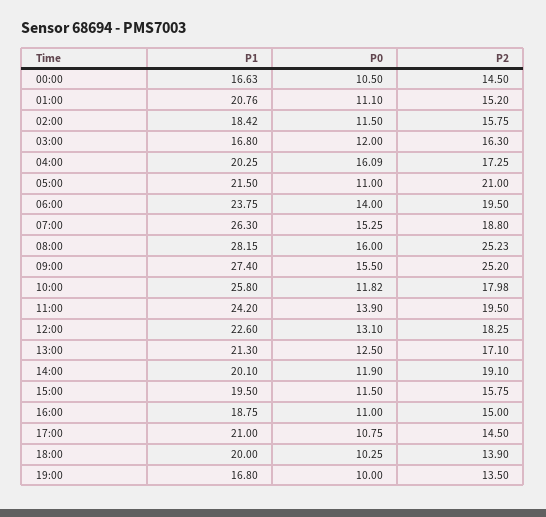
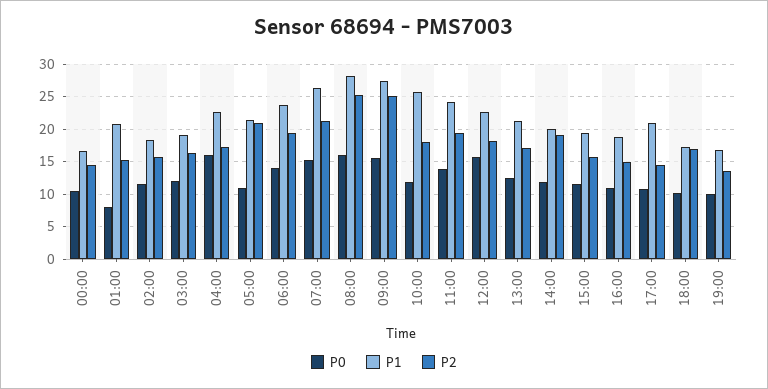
  {
    "P1": {
      "00:00": 16.63,
      "01:00": 20.76,
      "02:00": 18.42,
-     "03:00": 16.8,
+     "03:00": 19,
-     "04:00": 20.25,
+     "04:00": 23,
      "05:00": 21.5,
      "06:00": 23.75,
      "07:00": 26.3,
      "08:00": 28.15,
      "09:00": 27.4,
      "10:00": 25.8,
      "11:00": 24.2,
      "12:00": 22.6,
      "13:00": 21.3,
      "14:00": 20.1,
      "15:00": 19.5,
      "16:00": 18.75,
      "17:00": 21,
-     "18:00": 20,
+     "18:00": 17,
      "19:00": 16.8
    },
    "P0": {
      "00:00": 10.5,
-     "01:00": 11.1,
+     "01:00": 8,
      "02:00": 11.5,
      "03:00": 12,
      "04:00": 16.09,
      "05:00": 11,
      "06:00": 14,
      "07:00": 15.25,
      "08:00": 16,
      "09:00": 15.5,
      "10:00": 11.82,
      "11:00": 13.9,
-     "12:00": 13.1,
+     "12:00": 16,
      "13:00": 12.5,
      "14:00": 11.9,
      "15:00": 11.5,
      "16:00": 11,
      "17:00": 10.75,
      "18:00": 10.25,
      "19:00": 10
    },
    "P2": {
      "00:00": 14.5,
      "01:00": 15.2,
      "02:00": 15.75,
      "03:00": 16.3,
      "04:00": 17.25,
      "05:00": 21,
      "06:00": 19.5,
-     "07:00": 18.8,
+     "07:00": 21,
      "08:00": 25.23,
      "09:00": 25.2,
      "10:00": 17.98,
      "11:00": 19.5,
      "12:00": 18.25,
      "13:00": 17.1,
      "14:00": 19.1,
      "15:00": 15.75,
      "16:00": 15,
      "17:00": 14.5,
-     "18:00": 13.9,
+     "18:00": 17,
      "19:00": 13.5
    }
  }

